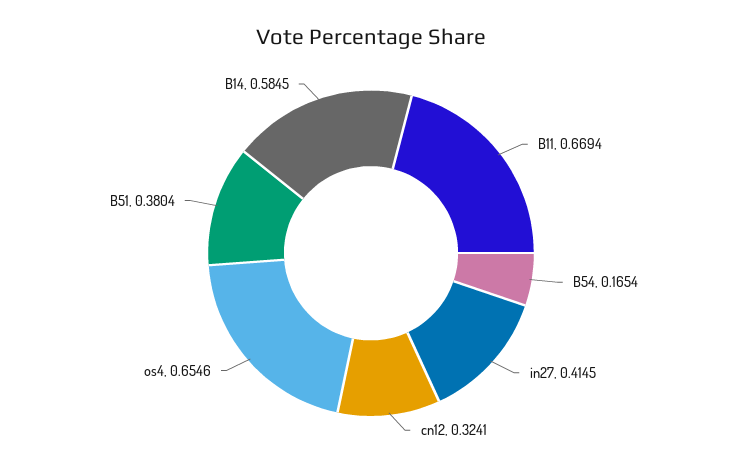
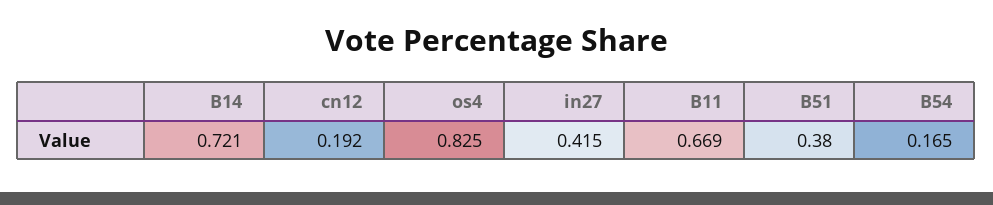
  {
    "B11": 0.6694,
    "B54": 0.1654,
    "in27": 0.4145,
-   "cn12": 0.3241,
+   "cn12": 0.192,
-   "os4": 0.6546,
+   "os4": 0.825,
    "B51": 0.3804,
-   "B14": 0.5845
+   "B14": 0.721
  }

